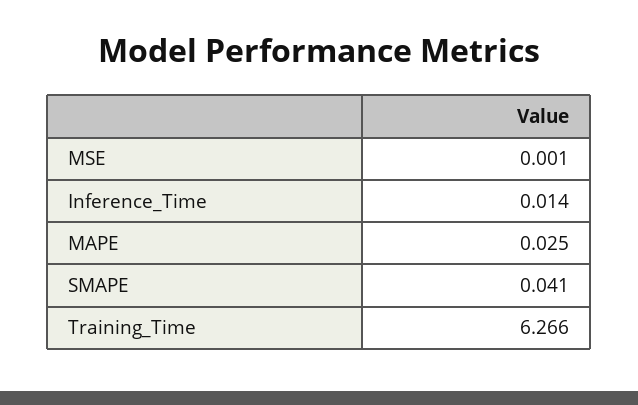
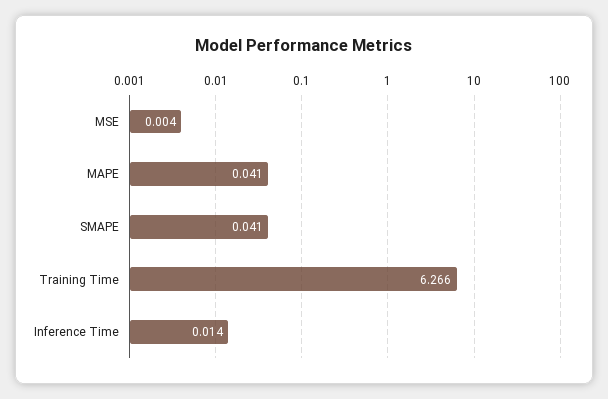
  {
-   "MSE": 0.001,
+   "MSE": 0.004,
    "Inference_Time": 0.014,
-   "MAPE": 0.025,
+   "MAPE": 0.041,
    "SMAPE": 0.041,
    "Training_Time": 6.266
  }

